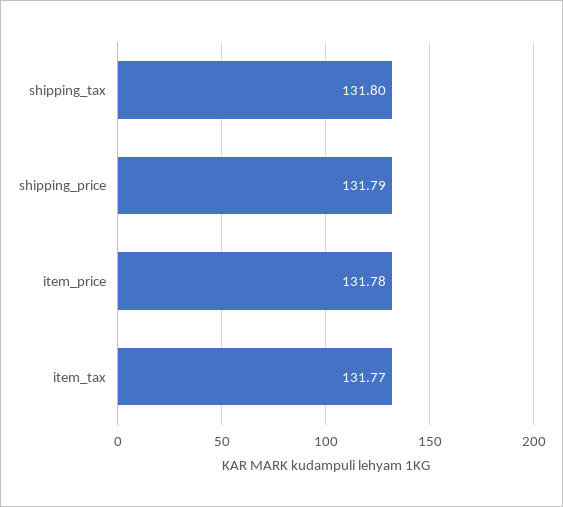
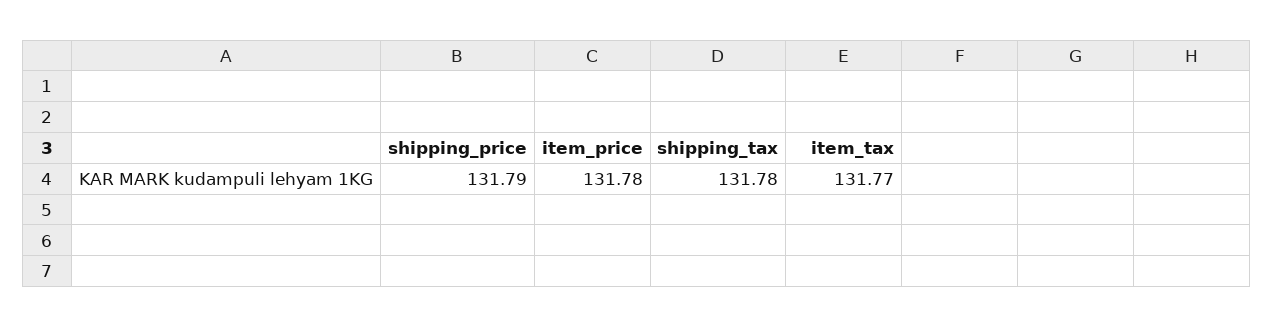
  {
-   "shipping_tax": 131.8,
+   "shipping_tax": 131.78,
    "shipping_price": 131.79,
    "item_price": 131.78,
    "item_tax": 131.77
  }

